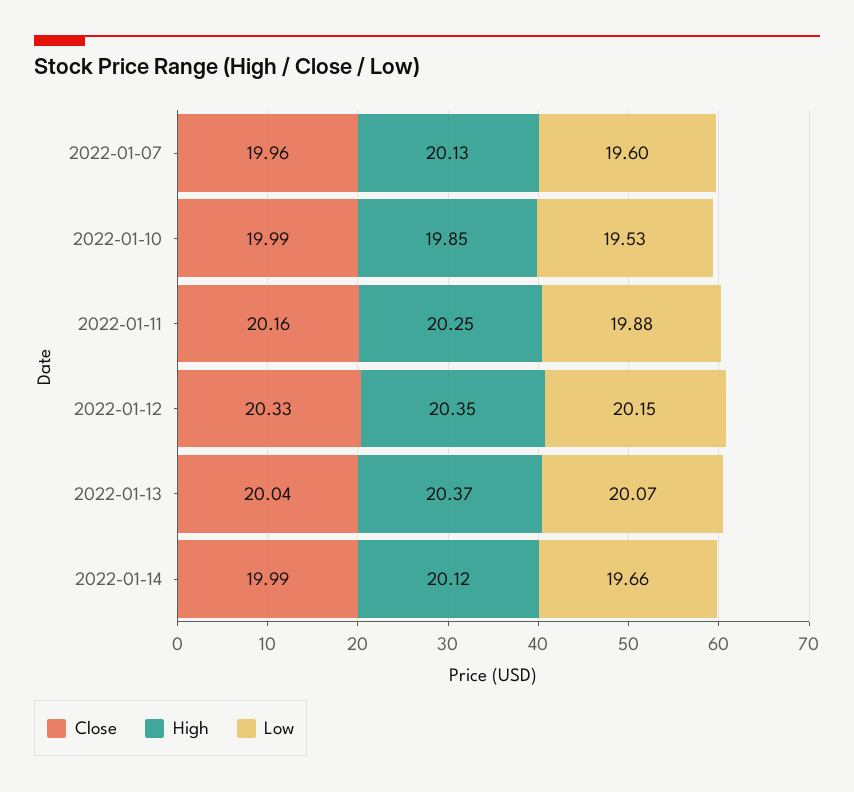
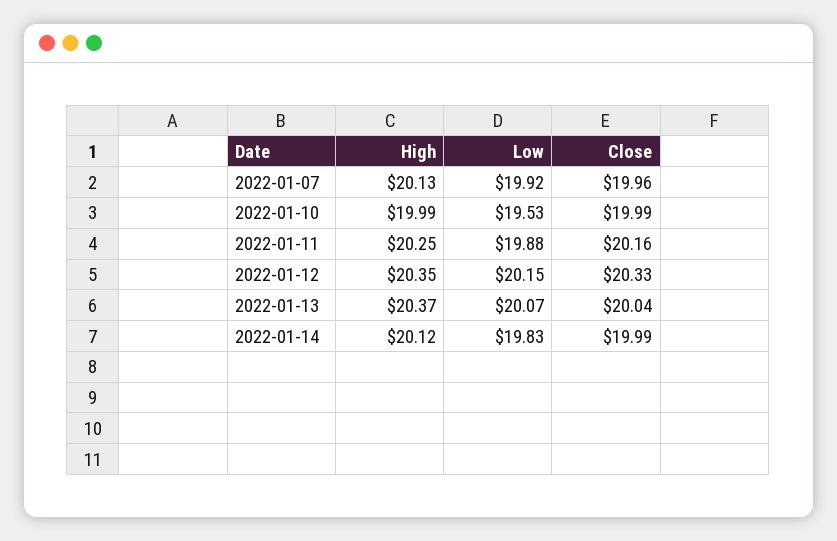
  {
    "Close": {
      "2022-01-07": 19.96,
      "2022-01-10": 19.99,
      "2022-01-11": 20.16,
      "2022-01-12": 20.33,
      "2022-01-13": 20.04,
      "2022-01-14": 19.99
    },
    "High": {
      "2022-01-07": 20.13,
-     "2022-01-10": 19.85,
+     "2022-01-10": 19.99,
      "2022-01-11": 20.25,
      "2022-01-12": 20.35,
      "2022-01-13": 20.37,
      "2022-01-14": 20.12
    },
    "Low": {
-     "2022-01-07": 19.6,
+     "2022-01-07": 19.92,
      "2022-01-10": 19.53,
      "2022-01-11": 19.88,
      "2022-01-12": 20.15,
      "2022-01-13": 20.07,
-     "2022-01-14": 19.66
+     "2022-01-14": 19.83
    }
  }

